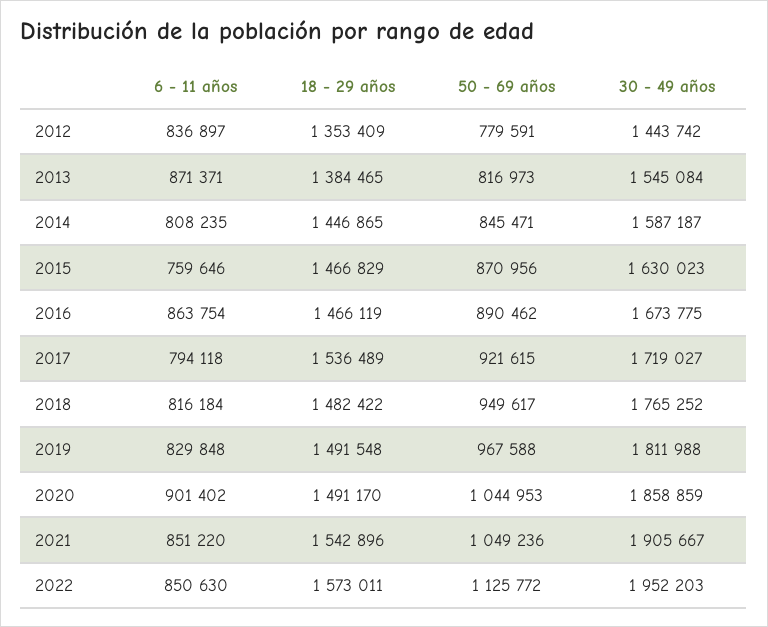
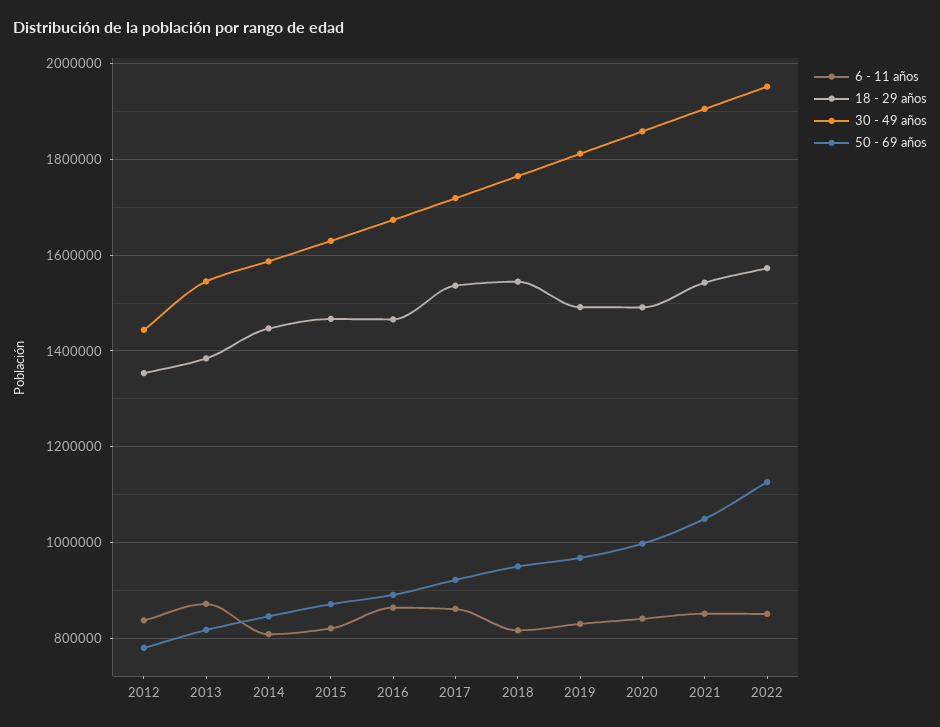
  {
    "6 - 11 años": {
      "2012": 836897,
      "2013": 871371,
      "2014": 808235,
-     "2015": 759646,
+     "2015": 820000,
      "2016": 863754,
-     "2017": 794118,
+     "2017": 860000,
      "2018": 816184,
      "2019": 829848,
-     "2020": 901402,
+     "2020": 840000,
      "2021": 851220,
      "2022": 850630
    },
    "18 - 29 años": {
      "2012": 1353409,
      "2013": 1384465,
      "2014": 1446865,
      "2015": 1466829,
      "2016": 1466119,
      "2017": 1536489,
-     "2018": 1482422,
+     "2018": 1540000,
      "2019": 1491548,
      "2020": 1491170,
      "2021": 1542896,
      "2022": 1573011
    },
    "50 - 69 años": {
      "2012": 779591,
      "2013": 816973,
      "2014": 845471,
      "2015": 870956,
      "2016": 890462,
      "2017": 921615,
      "2018": 949617,
      "2019": 967588,
-     "2020": 1044953,
+     "2020": 1000000,
      "2021": 1049236,
      "2022": 1125772
    },
    "30 - 49 años": {
      "2012": 1443742,
      "2013": 1545084,
      "2014": 1587187,
      "2015": 1630023,
      "2016": 1673775,
      "2017": 1719027,
      "2018": 1765252,
      "2019": 1811988,
      "2020": 1858859,
      "2021": 1905667,
      "2022": 1952203
    }
  }

